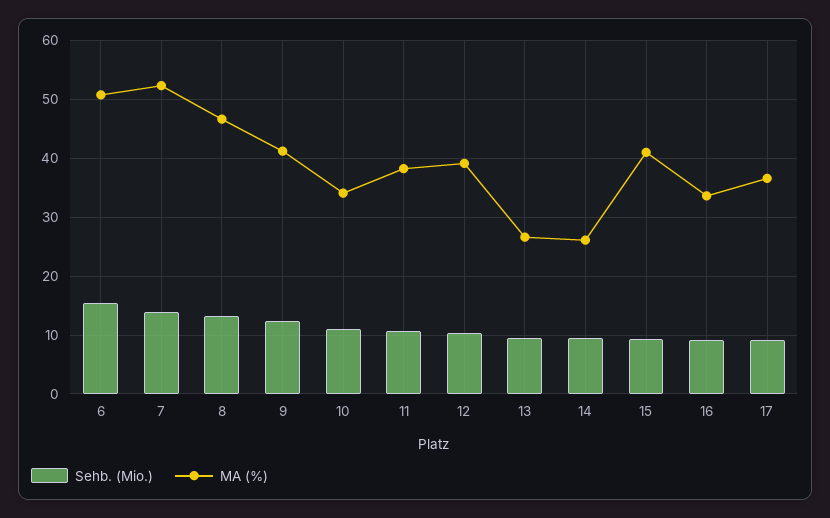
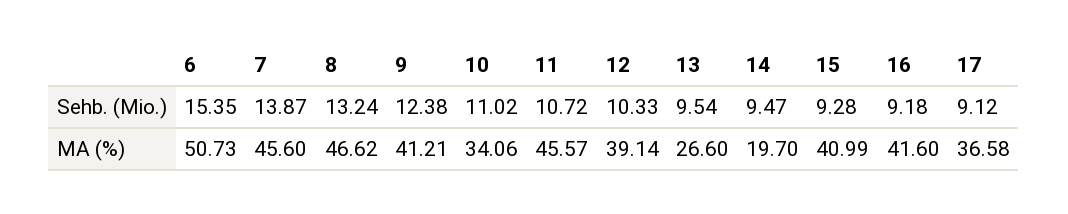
  {
    "Sehb. (Mio.)": {
      "6": 15.35,
      "7": 13.87,
      "8": 13.24,
      "9": 12.38,
      "10": 11.02,
      "11": 10.72,
      "12": 10.33,
      "13": 9.54,
      "14": 9.47,
      "15": 9.28,
      "16": 9.18,
      "17": 9.12
    },
    "MA (%)": {
      "6": 50.73,
-     "7": 52,
+     "7": 45.6,
      "8": 46.62,
      "9": 41.21,
      "10": 34.06,
-     "11": 38,
+     "11": 45.57,
      "12": 39.14,
      "13": 26.6,
-     "14": 26,
+     "14": 19.7,
      "15": 40.99,
-     "16": 34,
+     "16": 41.6,
      "17": 36.58
    }
  }

